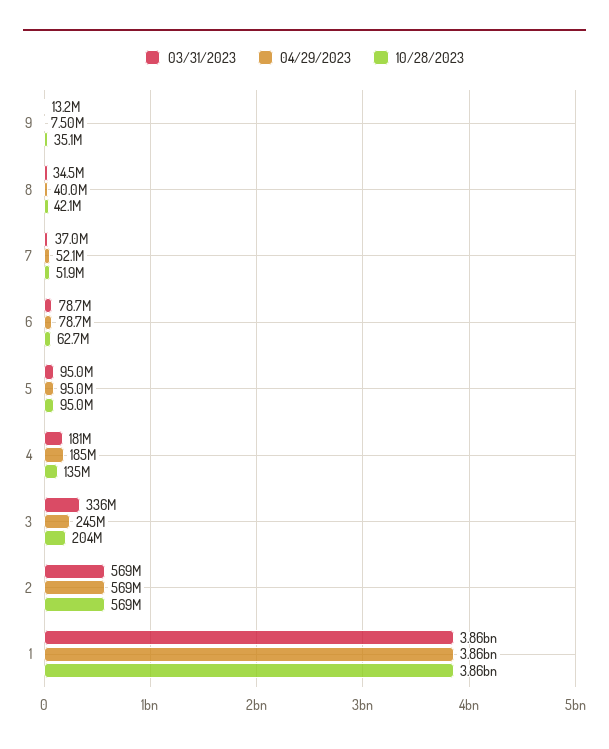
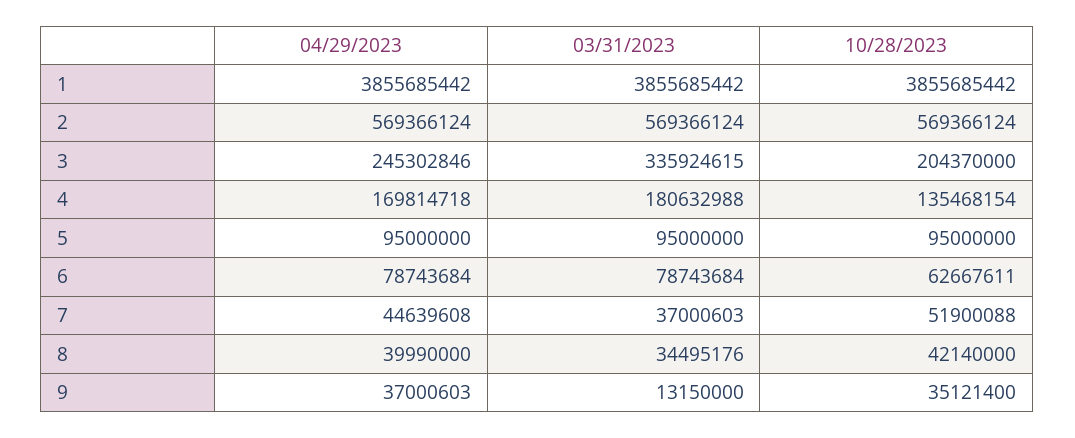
  {
    "03/31/2023": {
      "9": 13150000,
      "8": 34495176,
      "7": 37000603,
      "6": 78743684,
      "5": 95000000,
      "4": 180632988,
      "3": 335924615,
      "2": 569366124,
      "1": 3855685442
    },
    "04/29/2023": {
-     "9": 7500000,
+     "9": 37000603,
      "8": 39990000,
-     "7": 52100000,
+     "7": 44639608,
      "6": 78743684,
      "5": 95000000,
-     "4": 185000000,
+     "4": 169814718,
      "3": 245302846,
      "2": 569366124,
      "1": 3855685442
    },
    "10/28/2023": {
      "9": 35121400,
      "8": 42140000,
      "7": 51900088,
      "6": 62667611,
      "5": 95000000,
      "4": 135468154,
      "3": 204370000,
      "2": 569366124,
      "1": 3855685442
    }
  }

